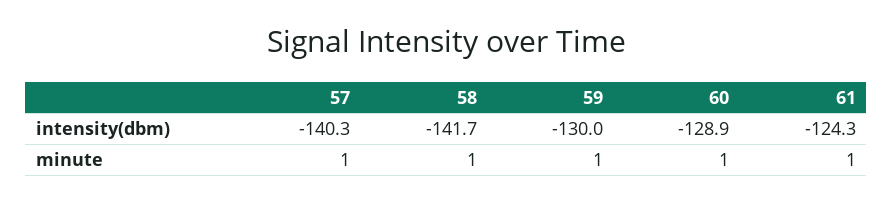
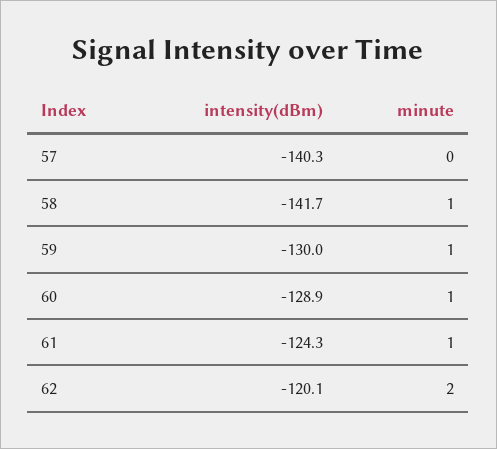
  {
    "57": {
      "intensity(dbm)": -140.3,
-     "minute": 1
+     "minute": 0
    },
    "58": {
      "intensity(dbm)": -141.7,
      "minute": 1
    },
    "59": {
      "intensity(dbm)": -130,
      "minute": 1
    },
    "60": {
      "intensity(dbm)": -128.9,
      "minute": 1
    },
    "61": {
      "intensity(dbm)": -124.3,
      "minute": 1
-   }
+   },
+   "62": {
+     "intensity(dbm)": -120.1,
+     "minute": 2
+   }
  }

